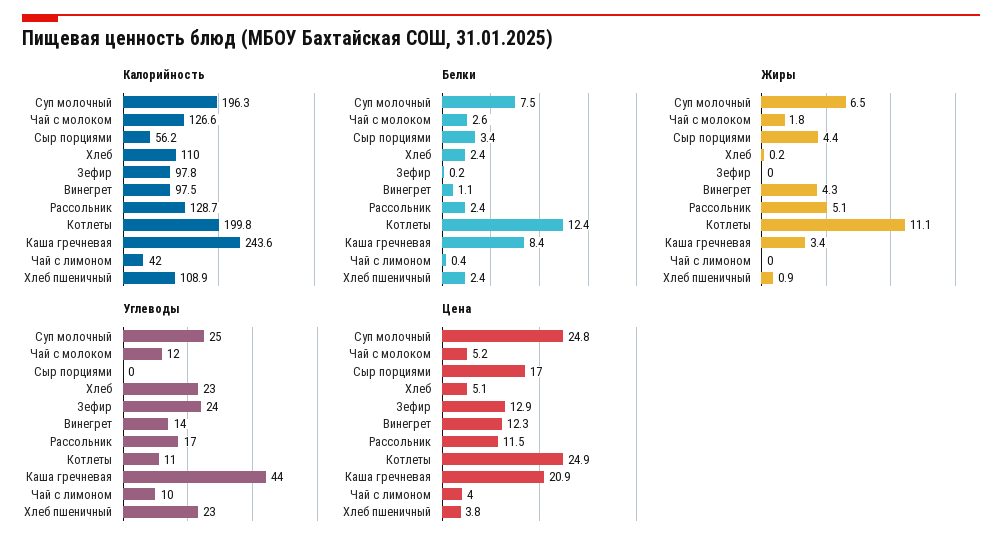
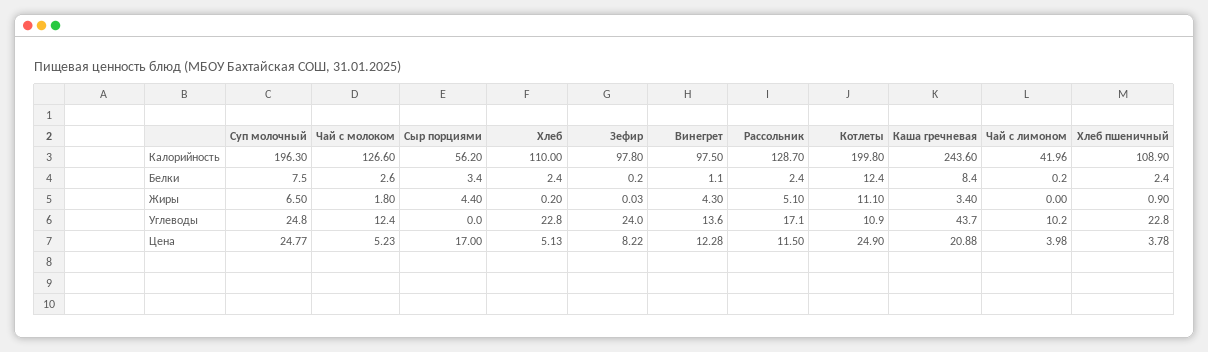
  {
    "Калорийность": {
      "Суп молочный": 196.3,
      "Чай с молоком": 126.6,
      "Сыр порциями": 56.2,
      "Хлеб": 110,
      "Зефир": 97.8,
      "Винегрет": 97.5,
      "Рассольник": 128.7,
      "Котлеты": 199.8,
      "Каша гречневая": 243.6,
      "Чай с лимоном": 41.96,
      "Хлеб пшеничный": 108.9
    },
    "Белки": {
      "Суп молочный": 7.5,
      "Чай с молоком": 2.6,
      "Сыр порциями": 3.4,
      "Хлеб": 2.4,
      "Зефир": 0.2,
      "Винегрет": 1.1,
      "Рассольник": 2.4,
      "Котлеты": 12.4,
      "Каша гречневая": 8.4,
-     "Чай с лимоном": 0.4,
+     "Чай с лимоном": 0.2,
      "Хлеб пшеничный": 2.4
    },
    "Жиры": {
      "Суп молочный": 6.5,
      "Чай с молоком": 1.8,
      "Сыр порциями": 4.4,
      "Хлеб": 0.2,
      "Зефир": 0.03,
      "Винегрет": 4.3,
      "Рассольник": 5.1,
      "Котлеты": 11.1,
      "Каша гречневая": 3.4,
      "Чай с лимоном": 0,
      "Хлеб пшеничный": 0.9
    },
    "Углеводы": {
      "Суп молочный": 24.8,
      "Чай с молоком": 12.4,
      "Сыр порциями": 0,
      "Хлеб": 22.8,
      "Зефир": 24,
      "Винегрет": 13.6,
      "Рассольник": 17.1,
      "Котлеты": 10.9,
      "Каша гречневая": 43.7,
      "Чай с лимоном": 10.2,
      "Хлеб пшеничный": 22.8
    },
    "Цена": {
      "Суп молочный": 24.77,
      "Чай с молоком": 5.23,
      "Сыр порциями": 17,
      "Хлеб": 5.13,
-     "Зефир": 12.9,
+     "Зефир": 8.22,
      "Винегрет": 12.28,
      "Рассольник": 11.5,
      "Котлеты": 24.9,
      "Каша гречневая": 20.88,
      "Чай с лимоном": 3.98,
      "Хлеб пшеничный": 3.78
    }
  }

